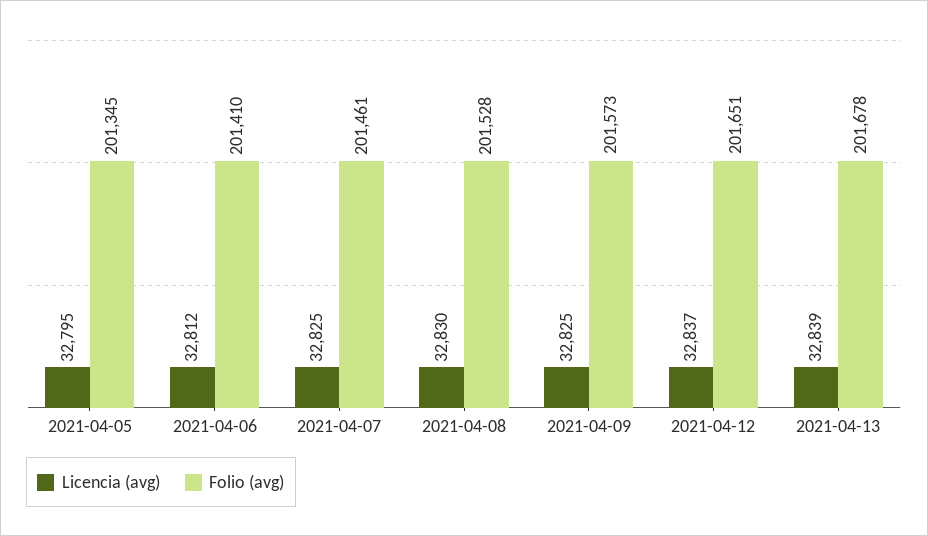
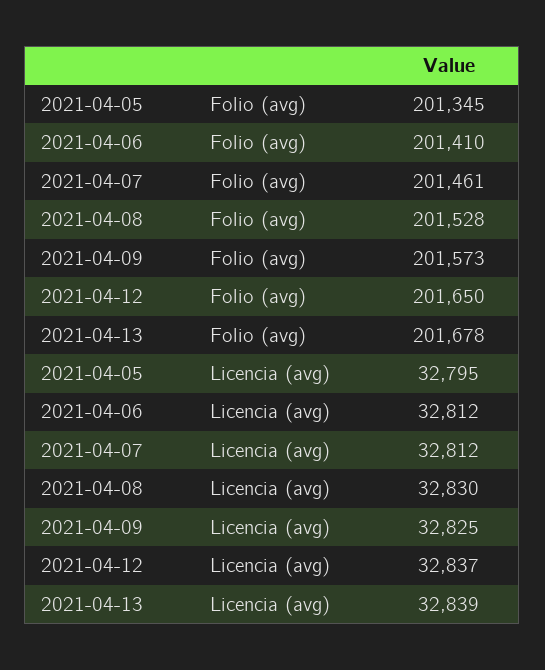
  {
    "Licencia (avg)": {
      "2021-04-05": 32795,
      "2021-04-06": 32812,
-     "2021-04-07": 32825,
+     "2021-04-07": 32812,
      "2021-04-08": 32830,
      "2021-04-09": 32825,
      "2021-04-12": 32837,
      "2021-04-13": 32839
    },
    "Folio (avg)": {
      "2021-04-05": 201345,
      "2021-04-06": 201410,
      "2021-04-07": 201461,
      "2021-04-08": 201528,
      "2021-04-09": 201573,
-     "2021-04-12": 201651,
+     "2021-04-12": 201650,
      "2021-04-13": 201678
    }
  }

